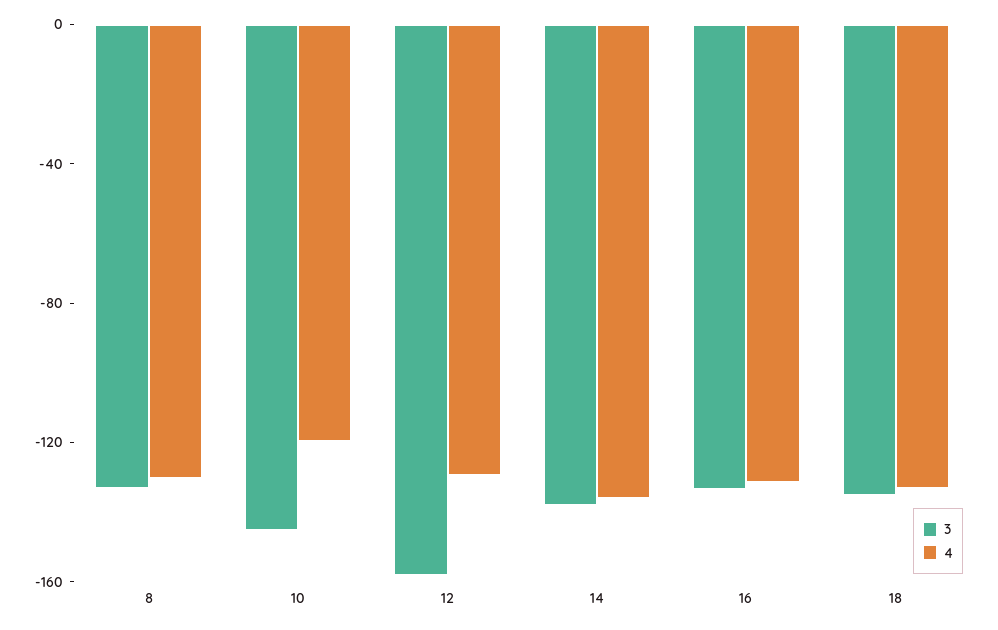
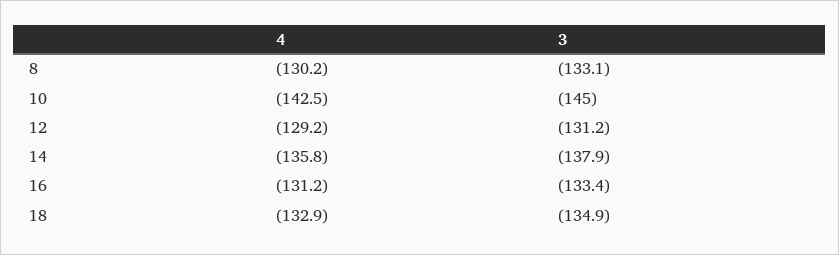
  {
    "3": {
      "8": -133.1,
      "10": -145,
-     "12": -160,
+     "12": -131.2,
      "14": -137.9,
      "16": -133.4,
      "18": -134.9
    },
    "4": {
      "8": -130.2,
-     "10": -120,
+     "10": -142.5,
      "12": -129.2,
      "14": -135.8,
      "16": -131.2,
      "18": -132.9
    }
  }

